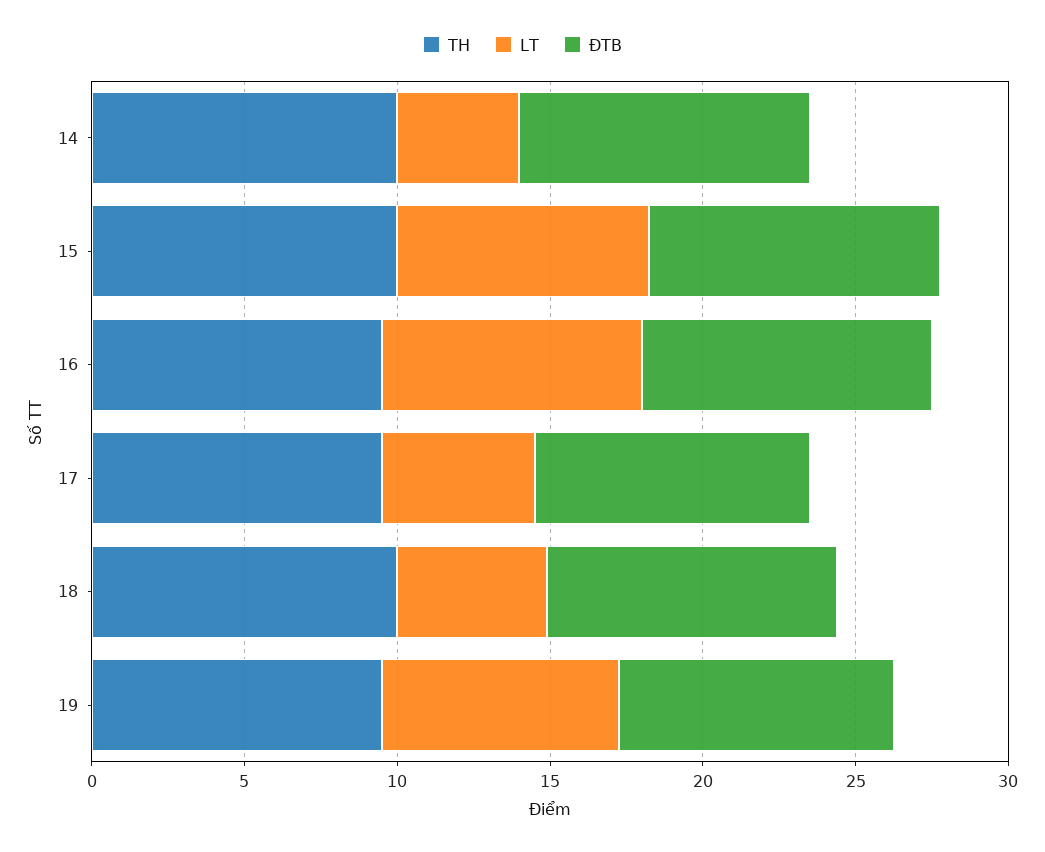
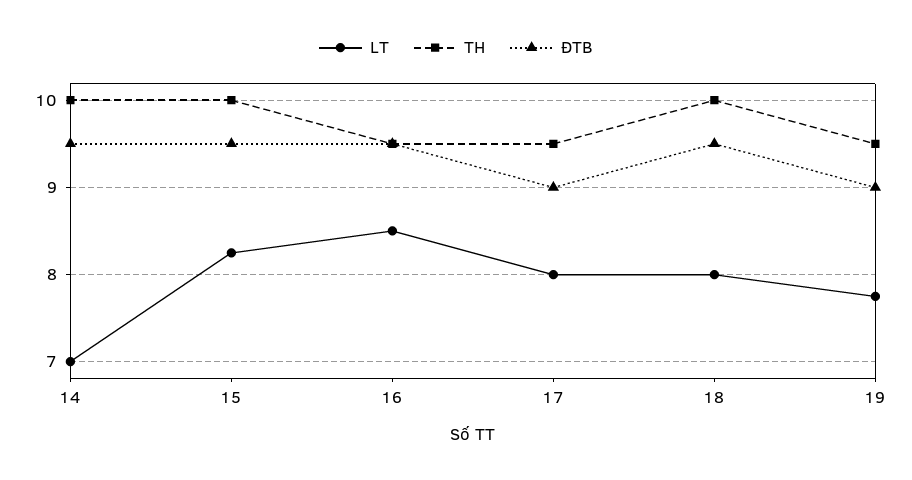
  {
    "TH": {
      "14": 10,
      "15": 10,
      "16": 9.5,
      "17": 9.5,
      "18": 10,
      "19": 9.5
    },
    "LT": {
-     "14": 4,
+     "14": 7,
      "15": 8.3,
      "16": 8.5,
-     "17": 5,
+     "17": 8,
-     "18": 5,
+     "18": 8,
      "19": 7.8
    },
    "ĐTB": {
      "14": 9.5,
      "15": 9.5,
      "16": 9.5,
      "17": 9,
      "18": 9.5,
      "19": 9
    }
  }

